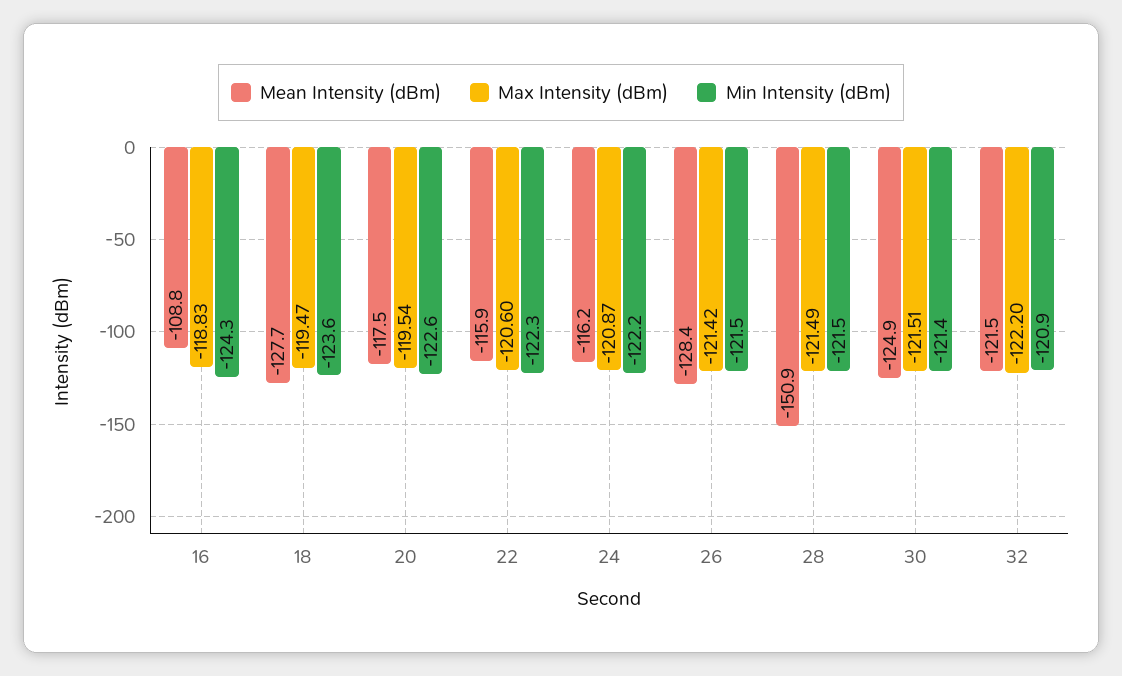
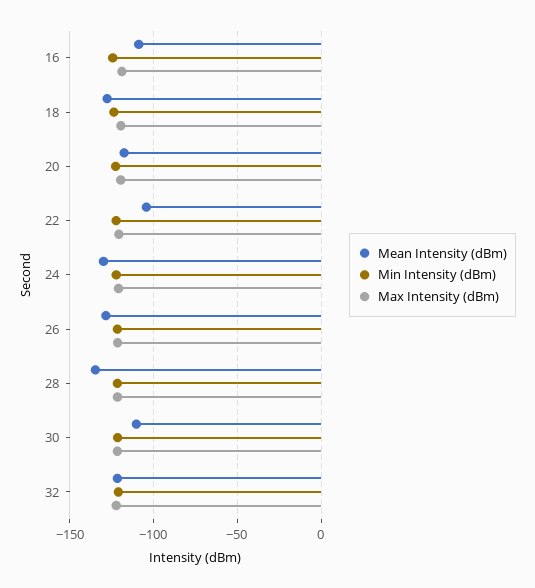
  {
    "Mean Intensity (dBm)": {
      "16": -108.8,
      "18": -127.7,
      "20": -117.5,
-     "22": -115.9,
+     "22": -105,
-     "24": -116.2,
+     "24": -130,
      "26": -128.4,
-     "28": -150.9,
+     "28": -135,
-     "30": -124.9,
+     "30": -110,
      "32": -121.5
    },
    "Max Intensity (dBm)": {
      "16": -118.83,
      "18": -119.47,
      "20": -119.54,
      "22": -120.6,
      "24": -120.87,
      "26": -121.42,
      "28": -121.49,
      "30": -121.51,
      "32": -122.2
    },
    "Min Intensity (dBm)": {
      "16": -124.3,
      "18": -123.6,
      "20": -122.6,
      "22": -122.3,
      "24": -122.2,
      "26": -121.5,
      "28": -121.5,
      "30": -121.4,
      "32": -120.9
    }
  }

